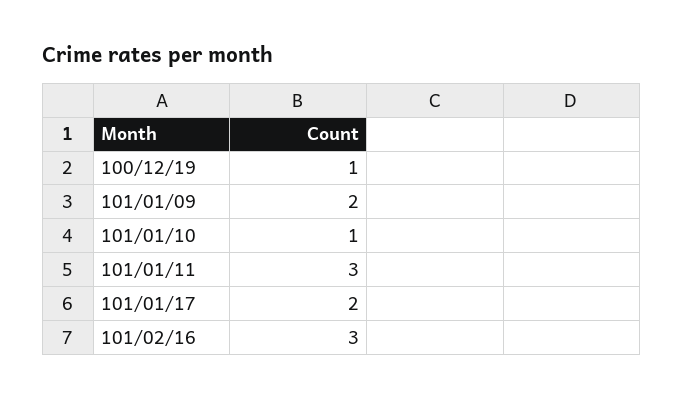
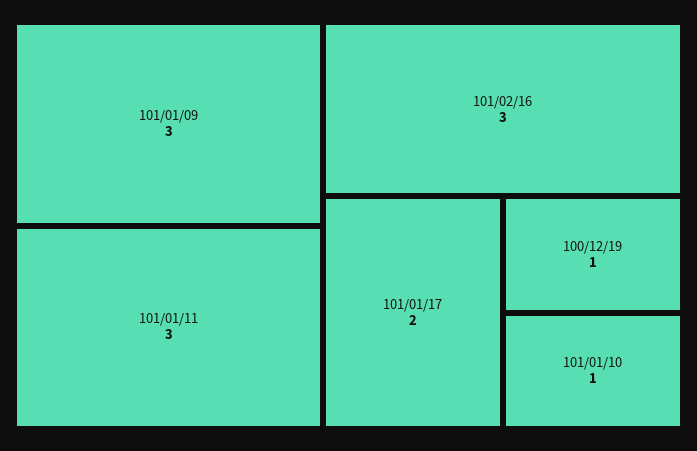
  {
    "100/12/19": 1,
-   "101/01/09": 2,
+   "101/01/09": 3,
    "101/01/10": 1,
    "101/01/11": 3,
    "101/01/17": 2,
    "101/02/16": 3
  }

